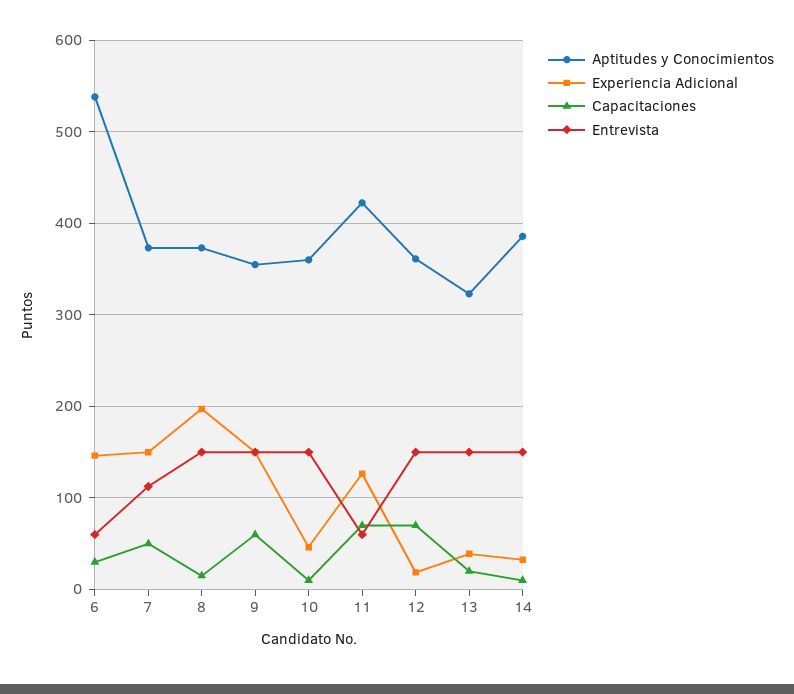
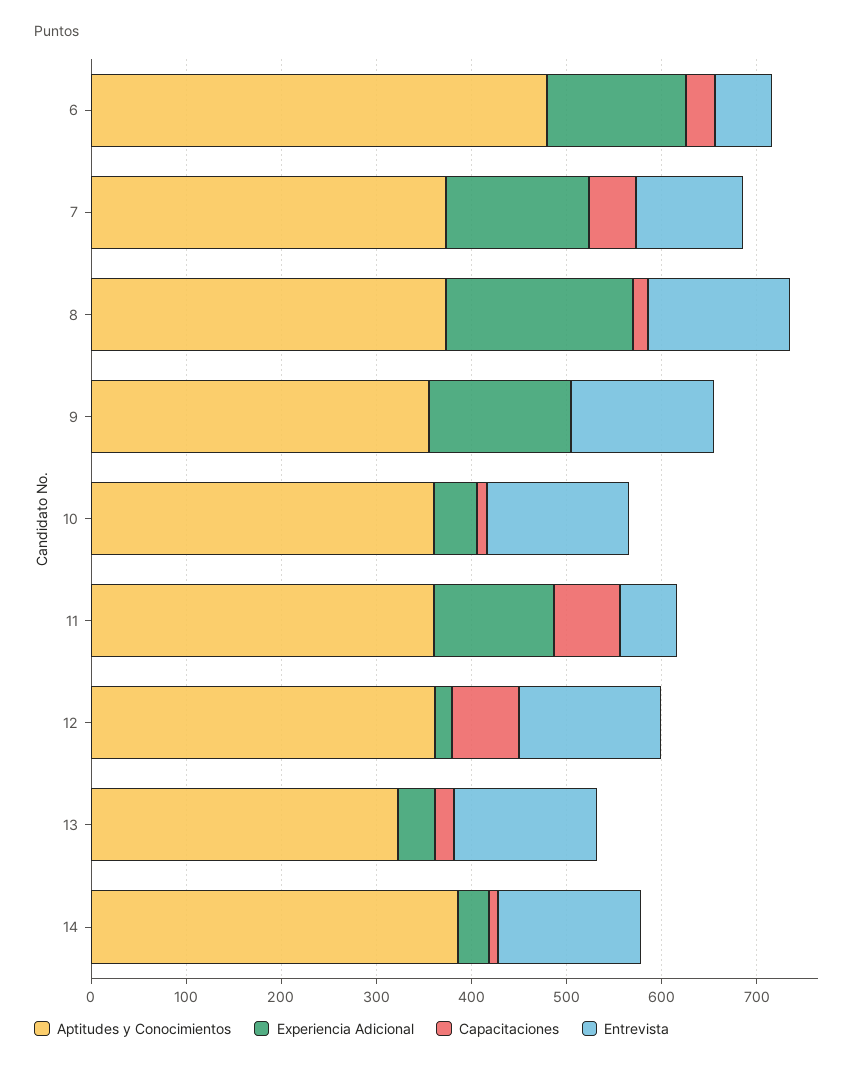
  {
    "Aptitudes y Conocimientos": {
-     "6": 540,
+     "6": 480,
      "7": 370,
      "8": 370,
      "9": 350,
      "10": 360,
-     "11": 420,
+     "11": 360,
      "12": 360,
      "13": 320,
      "14": 390
    },
    "Experiencia Adicional": {
      "6": 150,
      "7": 150,
      "8": 200,
      "9": 150,
      "10": 50,
      "11": 130,
      "12": 20,
      "13": 40,
      "14": 30
    },
    "Capacitaciones": {
      "6": 30,
      "7": 50,
      "8": 20,
-     "9": 60,
+     "9": 0,
      "10": 10,
      "11": 70,
      "12": 70,
      "13": 20,
      "14": 10
    },
    "Entrevista": {
      "6": 60,
      "7": 110,
      "8": 150,
      "9": 150,
      "10": 150,
      "11": 60,
      "12": 150,
      "13": 150,
      "14": 150
    }
  }

